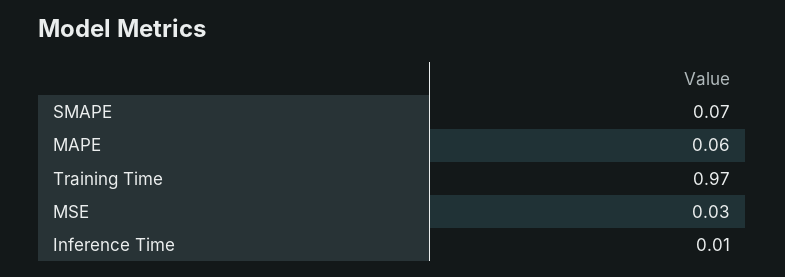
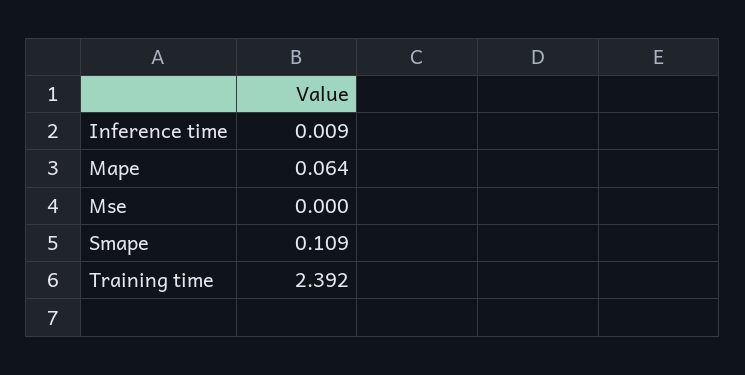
  {
-   "SMAPE": 0.07,
+   "SMAPE": 0.109,
    "MAPE": 0.064,
-   "Training Time": 0.97,
+   "Training Time": 2.392,
-   "MSE": 0.03,
+   "MSE": 0,
    "Inference Time": 0.009
  }

